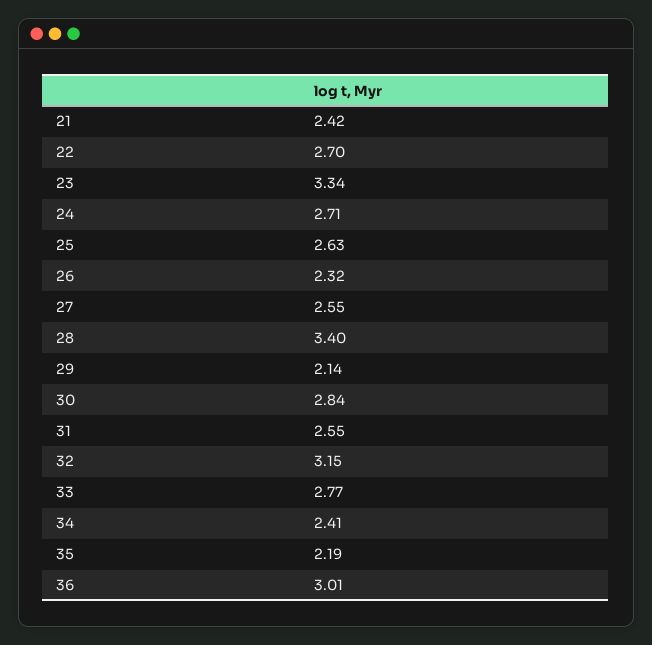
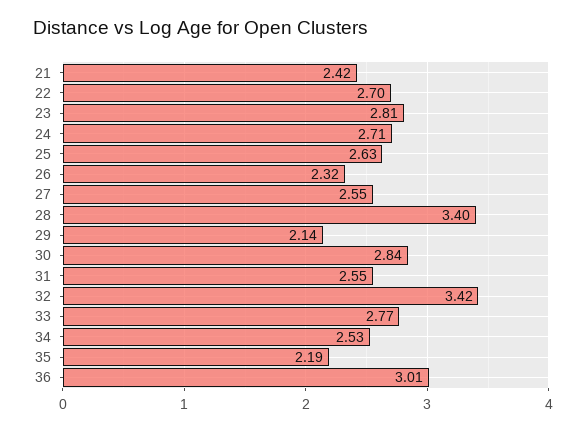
  {
    "21": 2.42,
    "22": 2.7,
-   "23": 3.34,
+   "23": 2.81,
    "24": 2.71,
    "25": 2.63,
    "26": 2.32,
    "27": 2.55,
    "28": 3.4,
    "29": 2.14,
    "30": 2.84,
    "31": 2.55,
-   "32": 3.15,
+   "32": 3.42,
    "33": 2.77,
-   "34": 2.41,
+   "34": 2.53,
    "35": 2.19,
    "36": 3.01
  }

